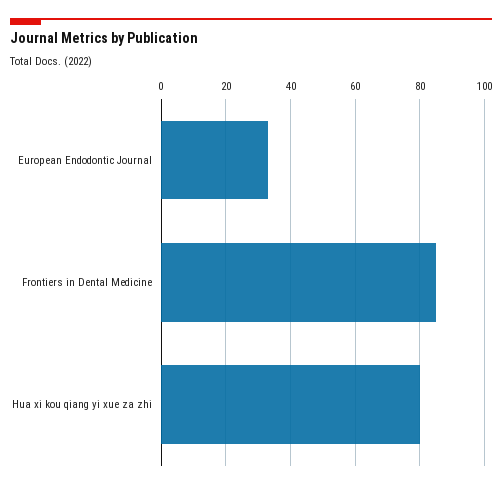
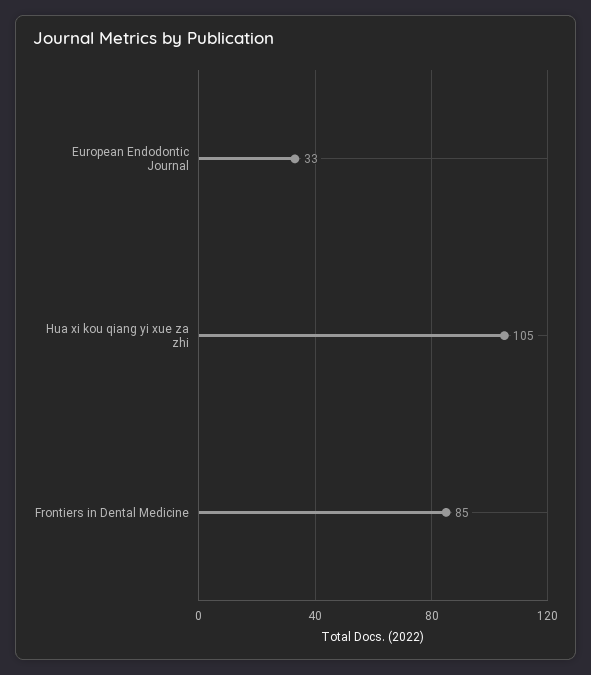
  {
    "European Endodontic Journal": 33,
    "Frontiers in Dental Medicine": 85,
-   "Hua xi kou qiang yi xue za zhi": 80
+   "Hua xi kou qiang yi xue za zhi": 105
  }

